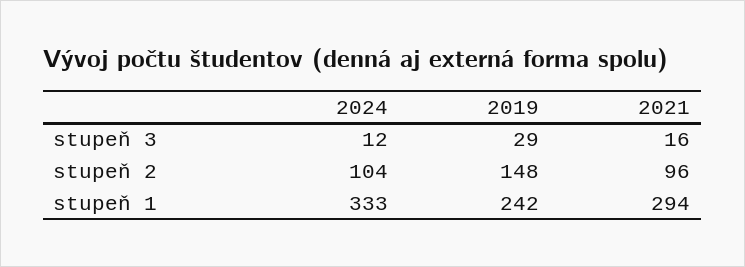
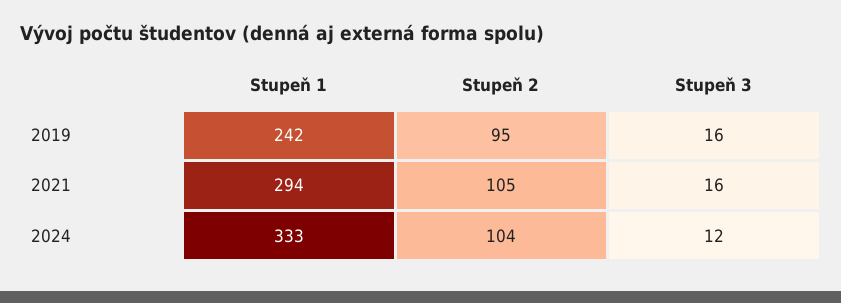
  {
    "2024": {
      "stupeň 3": 12,
      "stupeň 2": 104,
      "stupeň 1": 333
    },
    "2019": {
-     "stupeň 3": 29,
+     "stupeň 3": 16,
-     "stupeň 2": 148,
+     "stupeň 2": 95,
      "stupeň 1": 242
    },
    "2021": {
      "stupeň 3": 16,
-     "stupeň 2": 96,
+     "stupeň 2": 105,
      "stupeň 1": 294
    }
  }

